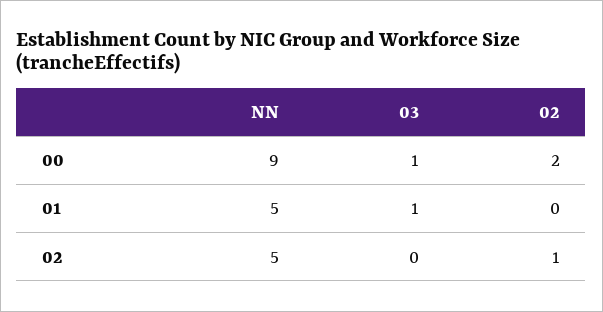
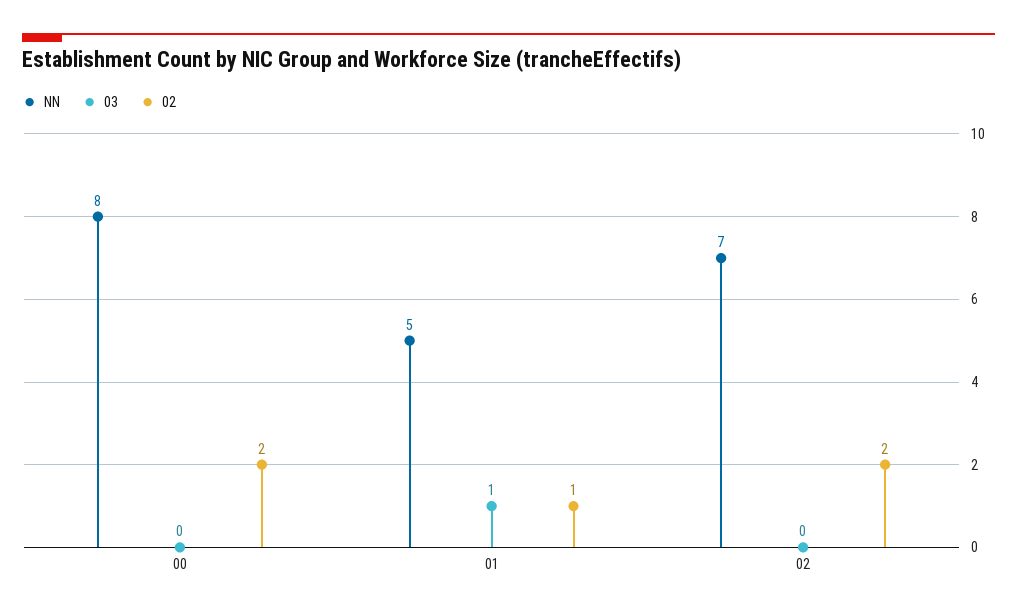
  {
    "NN": {
-     "00": 9,
+     "00": 8,
      "01": 5,
-     "02": 5
+     "02": 7
    },
    "03": {
-     "00": 1,
+     "00": 0,
      "01": 1,
      "02": 0
    },
    "02": {
      "00": 2,
-     "01": 0,
+     "01": 1,
-     "02": 1
+     "02": 2
    }
  }

